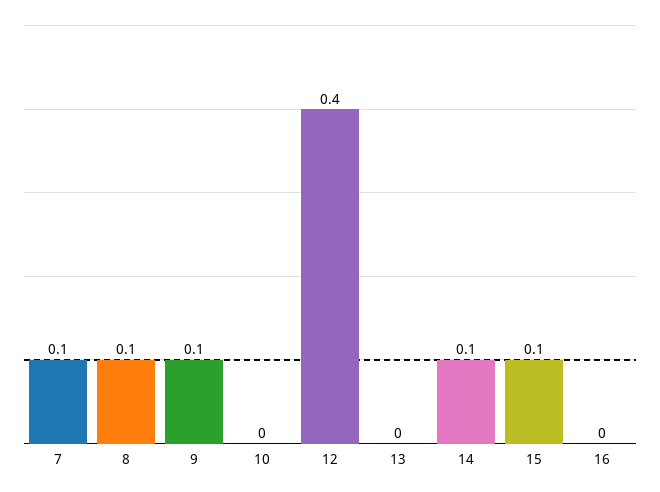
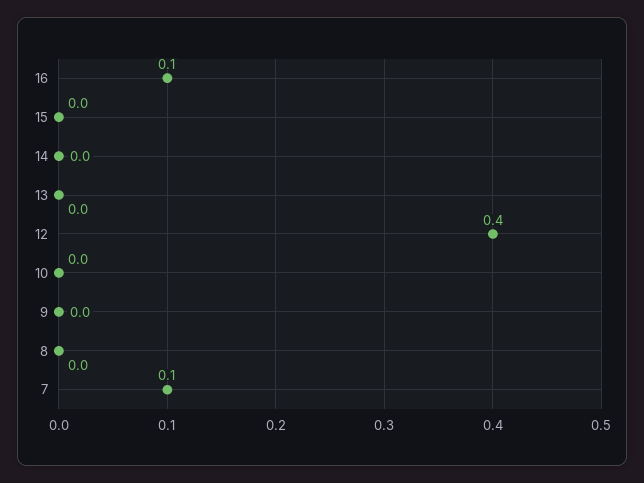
  {
    "7": 0.1,
-   "8": 0.1,
+   "8": 0,
-   "9": 0.1,
+   "9": 0,
    "10": 0,
    "12": 0.4,
    "13": 0,
-   "14": 0.1,
+   "14": 0,
-   "15": 0.1,
+   "15": 0,
-   "16": 0
+   "16": 0.1
  }

